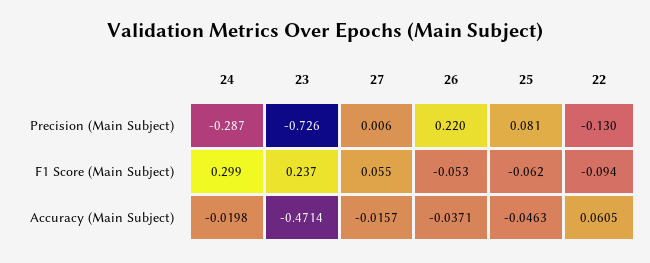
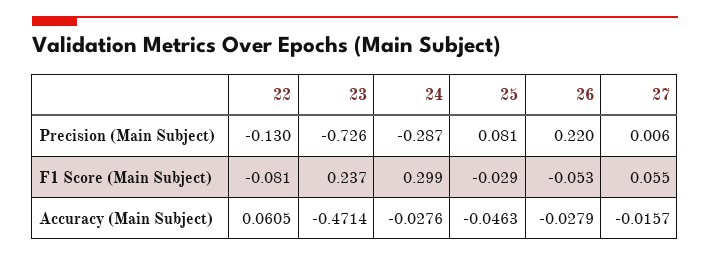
  {
    "24": {
      "Precision (Main Subject)": -0.287,
      "F1 Score (Main Subject)": 0.299,
-     "Accuracy (Main Subject)": -0.0198
+     "Accuracy (Main Subject)": -0.0276
    },
    "23": {
      "Precision (Main Subject)": -0.726,
      "F1 Score (Main Subject)": 0.237,
      "Accuracy (Main Subject)": -0.4714
    },
    "27": {
      "Precision (Main Subject)": 0.006,
      "F1 Score (Main Subject)": 0.055,
      "Accuracy (Main Subject)": -0.0157
    },
    "26": {
      "Precision (Main Subject)": 0.22,
      "F1 Score (Main Subject)": -0.053,
-     "Accuracy (Main Subject)": -0.0371
+     "Accuracy (Main Subject)": -0.0279
    },
    "25": {
      "Precision (Main Subject)": 0.081,
-     "F1 Score (Main Subject)": -0.062,
+     "F1 Score (Main Subject)": -0.029,
      "Accuracy (Main Subject)": -0.0463
    },
    "22": {
      "Precision (Main Subject)": -0.13,
-     "F1 Score (Main Subject)": -0.094,
+     "F1 Score (Main Subject)": -0.081,
      "Accuracy (Main Subject)": 0.0605
    }
  }

